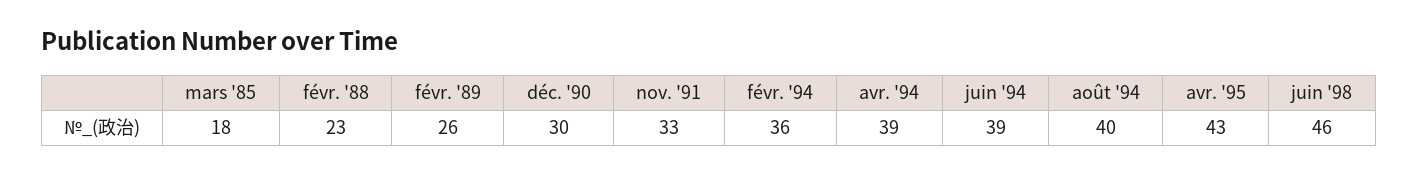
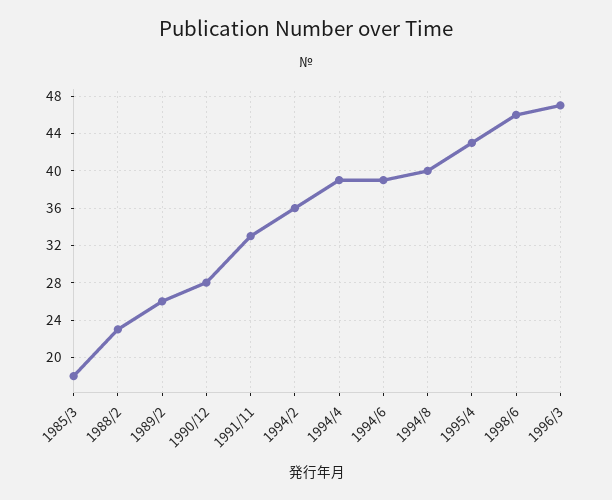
  {
    "mars '85": 18,
    "févr. '88": 23,
    "févr. '89": 26,
-   "déc. '90": 30,
+   "déc. '90": 28,
    "nov. '91": 33,
    "févr. '94": 36,
    "avr. '94": 39,
    "juin '94": 39,
    "août '94": 40,
    "avr. '95": 43,
-   "juin '98": 46
+   "juin '98": 46,
+   "1996/3": 47
  }

